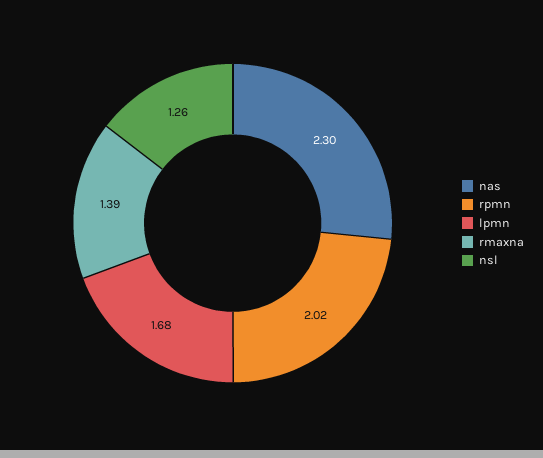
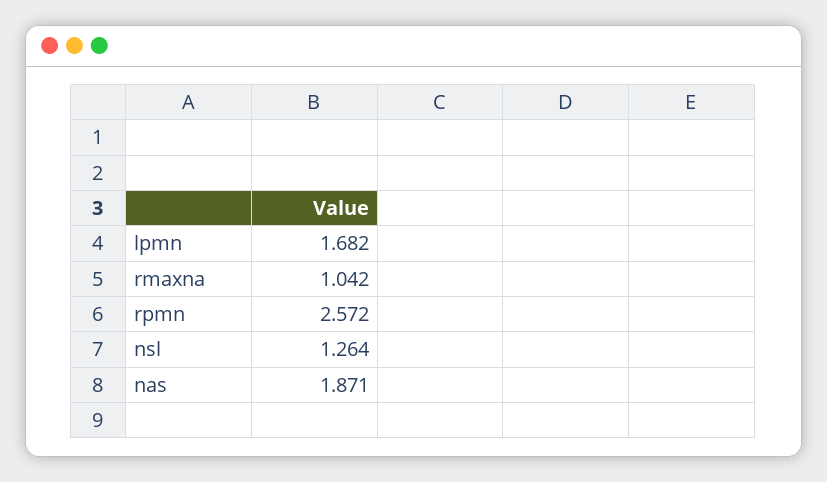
  {
-   "nas": 2.3,
+   "nas": 1.871,
-   "rpmn": 2.02,
+   "rpmn": 2.572,
    "lpmn": 1.682,
-   "rmaxna": 1.39,
+   "rmaxna": 1.042,
    "nsl": 1.264
  }

